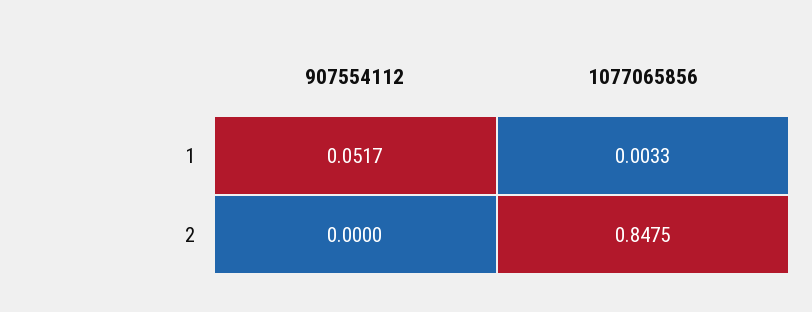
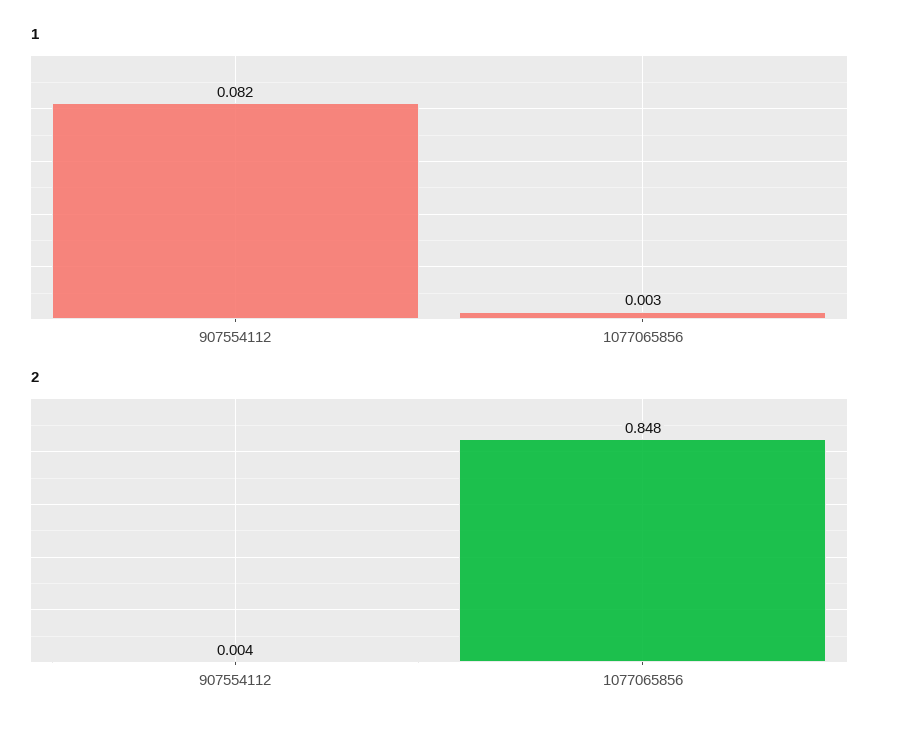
  {
    "1": {
-     "907554112": 0.0517,
+     "907554112": 0.082,
      "1077065856": 0.0033
    },
    "2": {
-     "907554112": 0,
+     "907554112": 0.004,
      "1077065856": 0.8475
    }
  }

